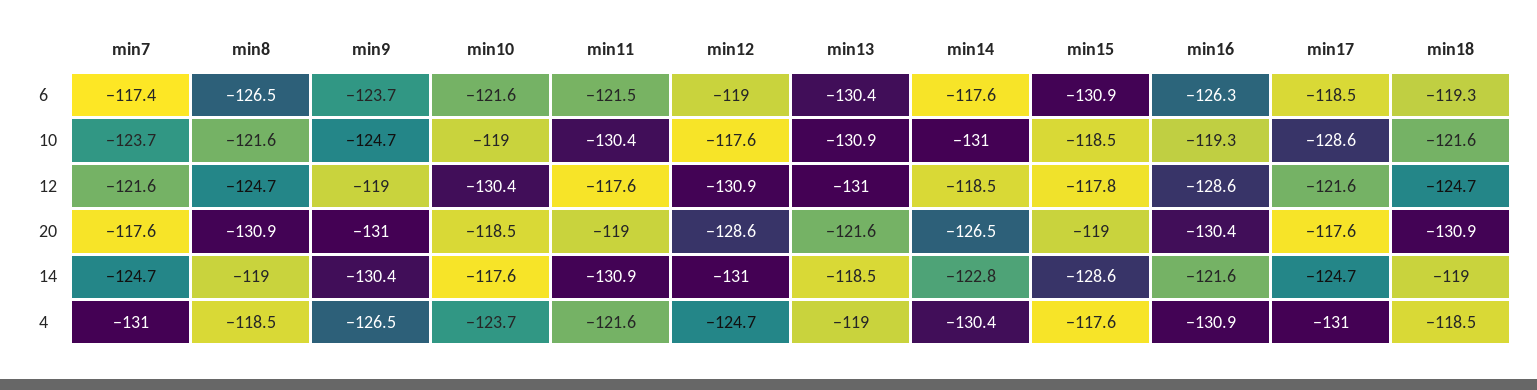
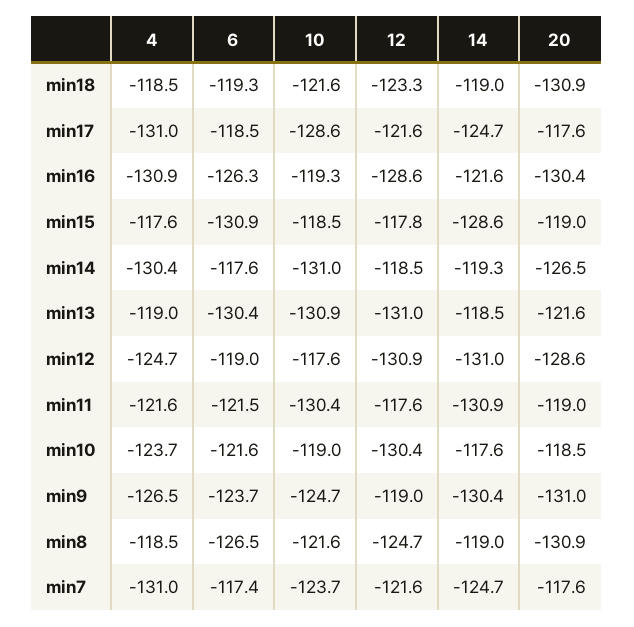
  {
    "min7": {
      "6": -117.4,
      "10": -123.7,
      "12": -121.6,
      "20": -117.6,
      "14": -124.7,
      "4": -131
    },
    "min8": {
      "6": -126.5,
      "10": -121.6,
      "12": -124.7,
      "20": -130.9,
      "14": -119,
      "4": -118.5
    },
    "min9": {
      "6": -123.7,
      "10": -124.7,
      "12": -119,
      "20": -131,
      "14": -130.4,
      "4": -126.5
    },
    "min10": {
      "6": -121.6,
      "10": -119,
      "12": -130.4,
      "20": -118.5,
      "14": -117.6,
      "4": -123.7
    },
    "min11": {
      "6": -121.5,
      "10": -130.4,
      "12": -117.6,
      "20": -119,
      "14": -130.9,
      "4": -121.6
    },
    "min12": {
      "6": -119,
      "10": -117.6,
      "12": -130.9,
      "20": -128.6,
      "14": -131,
      "4": -124.7
    },
    "min13": {
      "6": -130.4,
      "10": -130.9,
      "12": -131,
      "20": -121.6,
      "14": -118.5,
      "4": -119
    },
    "min14": {
      "6": -117.6,
      "10": -131,
      "12": -118.5,
      "20": -126.5,
-     "14": -122.8,
+     "14": -119.3,
      "4": -130.4
    },
    "min15": {
      "6": -130.9,
      "10": -118.5,
      "12": -117.8,
      "20": -119,
      "14": -128.6,
      "4": -117.6
    },
    "min16": {
      "6": -126.3,
      "10": -119.3,
      "12": -128.6,
      "20": -130.4,
      "14": -121.6,
      "4": -130.9
    },
    "min17": {
      "6": -118.5,
      "10": -128.6,
      "12": -121.6,
      "20": -117.6,
      "14": -124.7,
      "4": -131
    },
    "min18": {
      "6": -119.3,
      "10": -121.6,
-     "12": -124.7,
+     "12": -123.3,
      "20": -130.9,
      "14": -119,
      "4": -118.5
    }
  }

